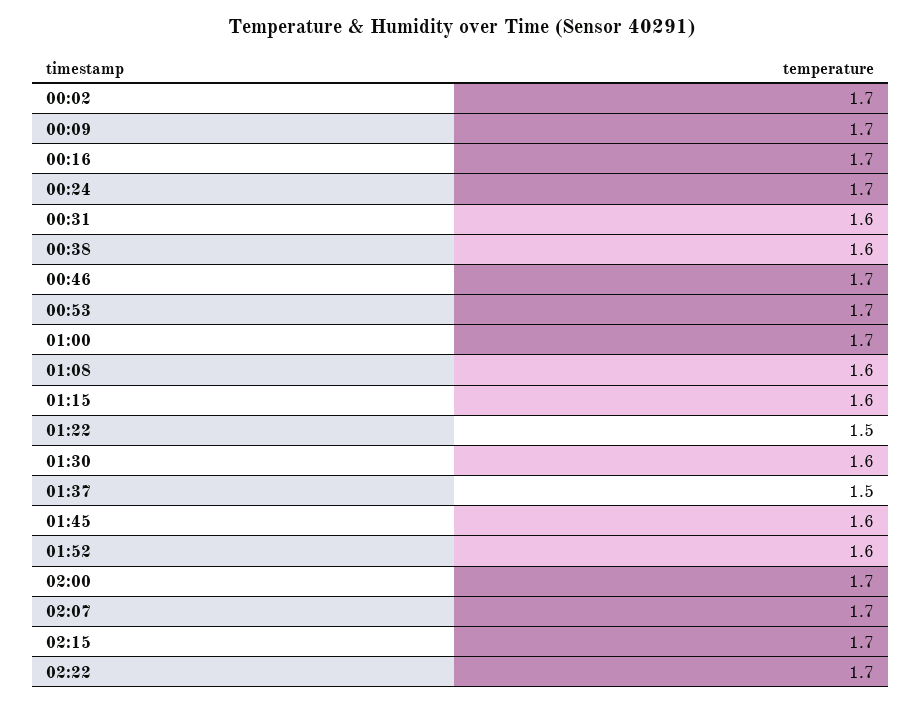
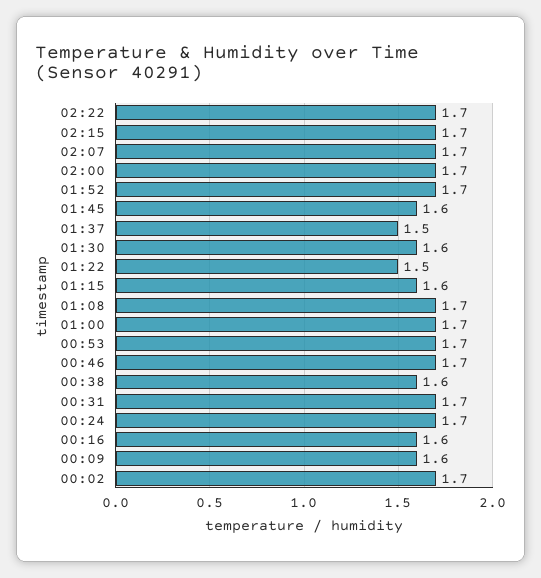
  {
    "00:02": 1.7,
-   "00:09": 1.7,
+   "00:09": 1.6,
-   "00:16": 1.7,
+   "00:16": 1.6,
    "00:24": 1.7,
-   "00:31": 1.6,
+   "00:31": 1.7,
    "00:38": 1.6,
    "00:46": 1.7,
    "00:53": 1.7,
    "01:00": 1.7,
-   "01:08": 1.6,
+   "01:08": 1.7,
    "01:15": 1.6,
    "01:22": 1.5,
    "01:30": 1.6,
    "01:37": 1.5,
    "01:45": 1.6,
-   "01:52": 1.6,
+   "01:52": 1.7,
    "02:00": 1.7,
    "02:07": 1.7,
    "02:15": 1.7,
    "02:22": 1.7
  }

